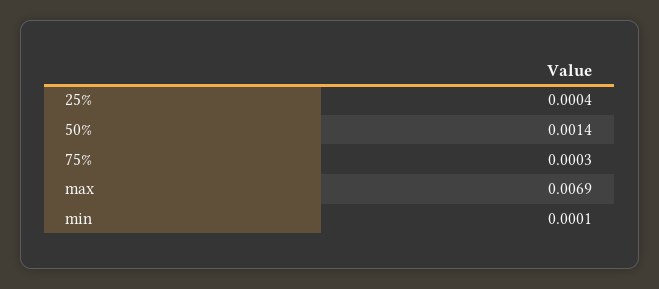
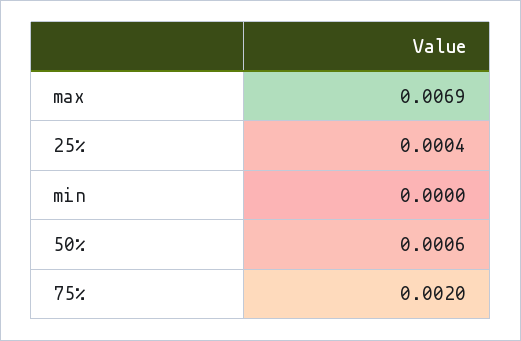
  {
    "25%": 0.0004,
-   "50%": 0.0014,
+   "50%": 0.0006,
-   "75%": 0.0003,
+   "75%": 0.002,
    "max": 0.0069,
-   "min": 0.0001
+   "min": 0
  }

